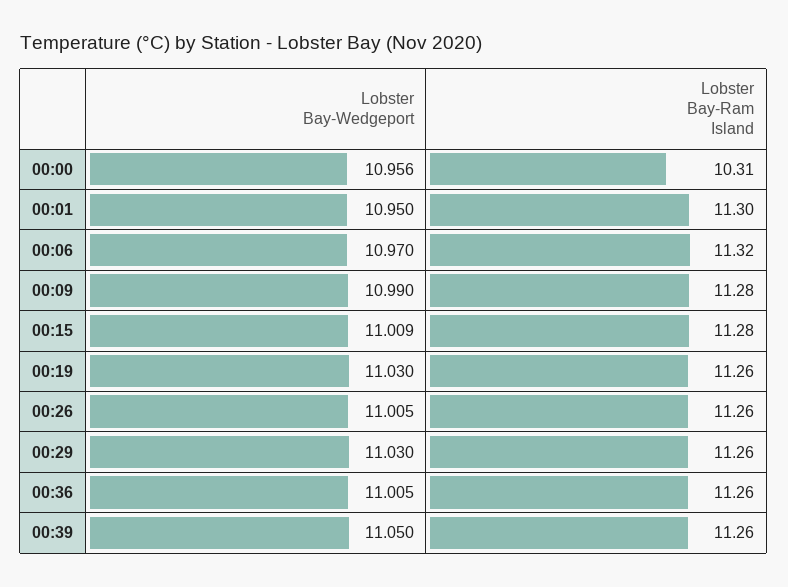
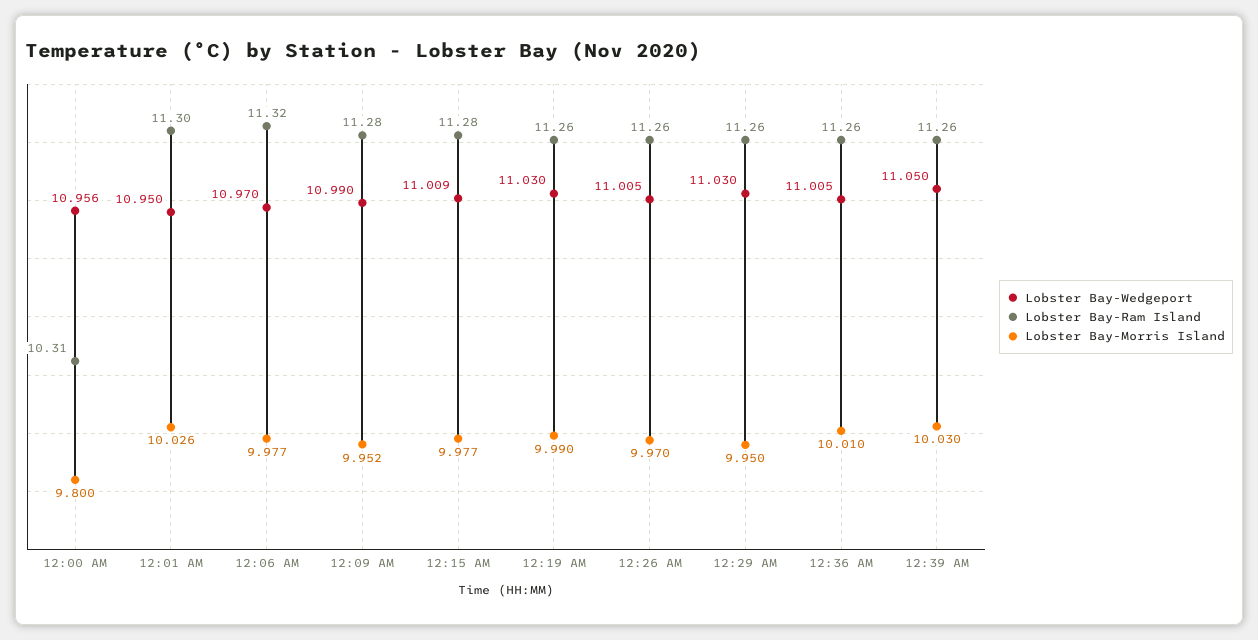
  {
    "Lobster Bay-Wedgeport": {
      "00:00": 10.956,
      "00:01": 10.95,
      "00:06": 10.97,
      "00:09": 10.99,
      "00:15": 11.009,
      "00:19": 11.03,
      "00:26": 11.005,
      "00:29": 11.03,
      "00:36": 11.005,
      "00:39": 11.05
    },
    "Lobster Bay-Ram Island": {
      "00:00": 10.31,
      "00:01": 11.3,
      "00:06": 11.32,
      "00:09": 11.28,
      "00:15": 11.28,
      "00:19": 11.26,
      "00:26": 11.26,
      "00:29": 11.26,
      "00:36": 11.26,
      "00:39": 11.26
-   }
+   },
+   "Lobster Bay-Morris Island": {
+     "00:00": 9.8,
+     "00:01": 10.026,
+     "00:06": 9.977,
+     "00:09": 9.952,
+     "00:15": 9.977,
+     "00:19": 9.99,
+     "00:26": 9.97,
+     "00:29": 9.95,
+     "00:36": 10.01,
+     "00:39": 10.03
+   }
  }

